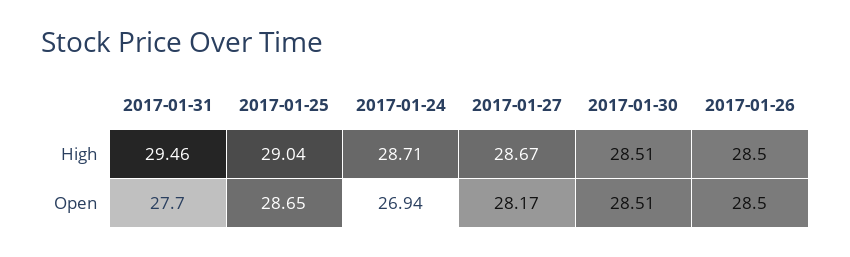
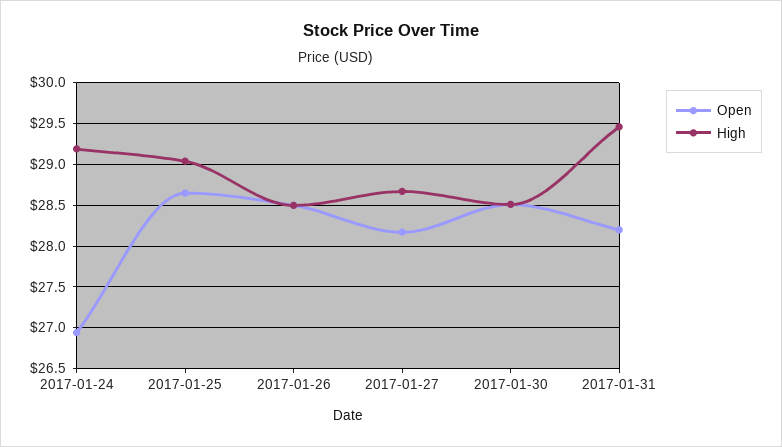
  {
    "High": {
      "2017-01-31": 29.46,
      "2017-01-25": 29.04,
-     "2017-01-24": 28.71,
+     "2017-01-24": 29.2,
      "2017-01-27": 28.67,
      "2017-01-30": 28.51,
      "2017-01-26": 28.5
    },
    "Open": {
-     "2017-01-31": 27.7,
+     "2017-01-31": 28.2,
      "2017-01-25": 28.65,
      "2017-01-24": 26.94,
      "2017-01-27": 28.17,
      "2017-01-30": 28.51,
      "2017-01-26": 28.5
    }
  }

